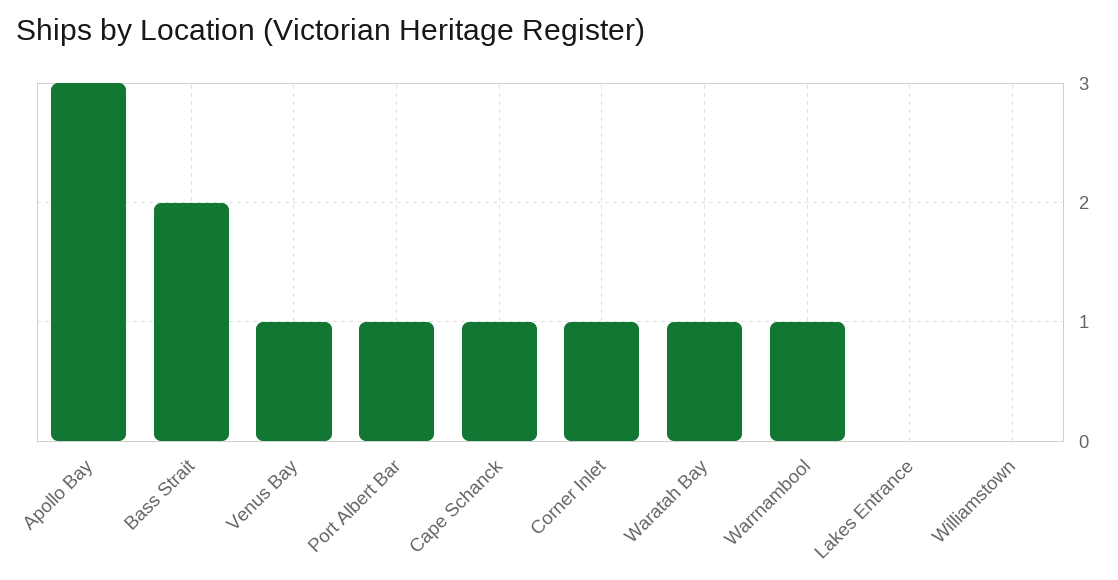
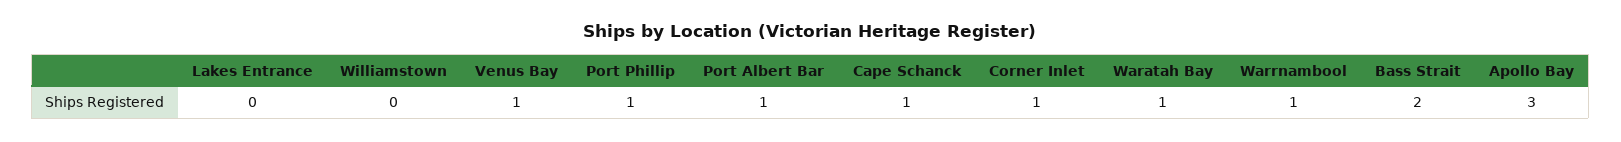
  {
    "Apollo Bay": 3,
    "Bass Strait": 2,
    "Venus Bay": 1,
    "Port Albert Bar": 1,
    "Cape Schanck": 1,
    "Corner Inlet": 1,
    "Waratah Bay": 1,
    "Warrnambool": 1,
    "Lakes Entrance": 0,
-   "Williamstown": 0
+   "Williamstown": 0,
+   "Port Phillip": 1
  }

